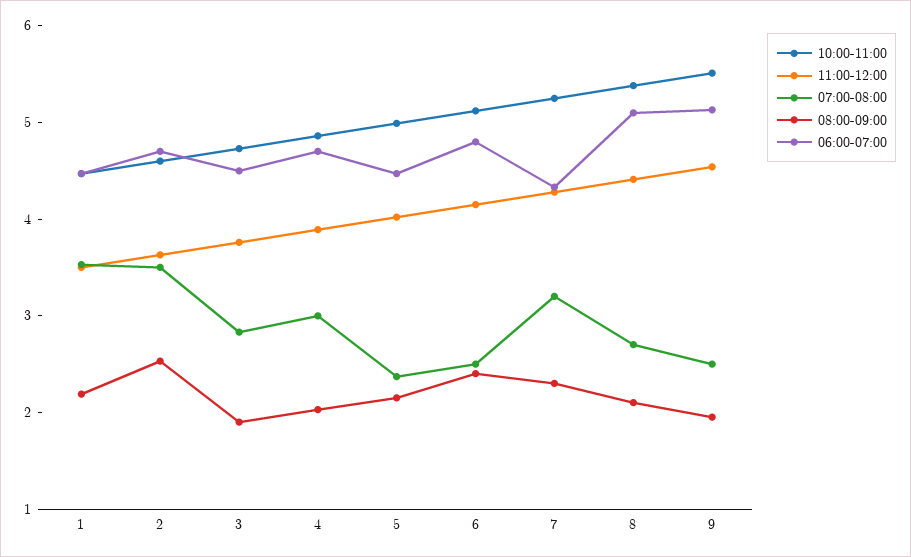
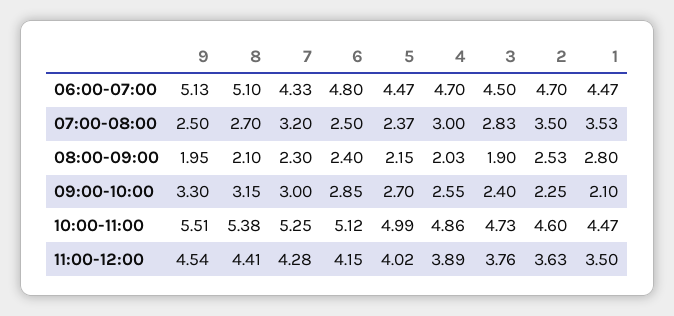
  {
    "10:00-11:00": {
      "1": 4.47,
      "2": 4.6,
      "3": 4.73,
      "4": 4.86,
      "5": 4.99,
      "6": 5.12,
      "7": 5.25,
      "8": 5.38,
      "9": 5.51
    },
    "11:00-12:00": {
      "1": 3.5,
      "2": 3.63,
      "3": 3.76,
      "4": 3.89,
      "5": 4.02,
      "6": 4.15,
      "7": 4.28,
      "8": 4.41,
      "9": 4.54
    },
    "07:00-08:00": {
      "1": 3.53,
      "2": 3.5,
      "3": 2.83,
      "4": 3,
      "5": 2.37,
      "6": 2.5,
      "7": 3.2,
      "8": 2.7,
      "9": 2.5
    },
    "08:00-09:00": {
-     "1": 2.2,
+     "1": 2.8,
      "2": 2.53,
      "3": 1.9,
      "4": 2.03,
      "5": 2.15,
      "6": 2.4,
      "7": 2.3,
      "8": 2.1,
      "9": 1.95
    },
    "06:00-07:00": {
      "1": 4.47,
      "2": 4.7,
      "3": 4.5,
      "4": 4.7,
      "5": 4.47,
      "6": 4.8,
      "7": 4.33,
      "8": 5.1,
      "9": 5.13
-   }
+   },
+   "09:00-10:00": {
+     "9": 3.3,
+     "8": 3.15,
+     "7": 3,
+     "6": 2.85,
+     "5": 2.7,
+     "4": 2.55,
+     "3": 2.4,
+     "2": 2.25,
+     "1": 2.1
+   }
  }

